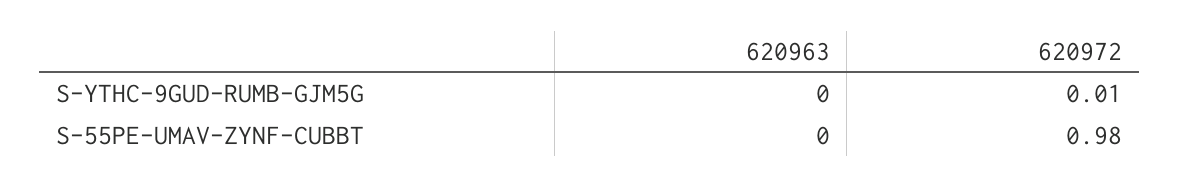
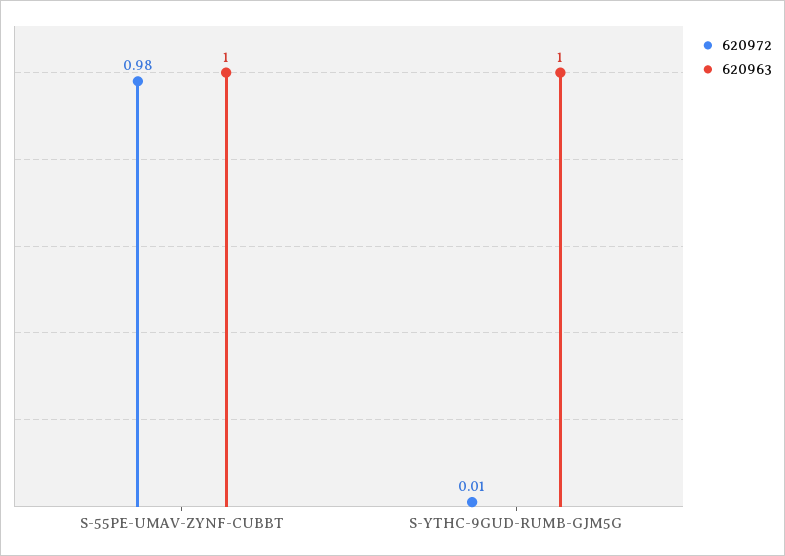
  {
    "620963": {
-     "S-YTHC-9GUD-RUMB-GJM5G": 0,
+     "S-YTHC-9GUD-RUMB-GJM5G": 1,
-     "S-55PE-UMAV-ZYNF-CUBBT": 0
+     "S-55PE-UMAV-ZYNF-CUBBT": 1
    },
    "620972": {
      "S-YTHC-9GUD-RUMB-GJM5G": 0.01,
      "S-55PE-UMAV-ZYNF-CUBBT": 0.98
    }
  }

